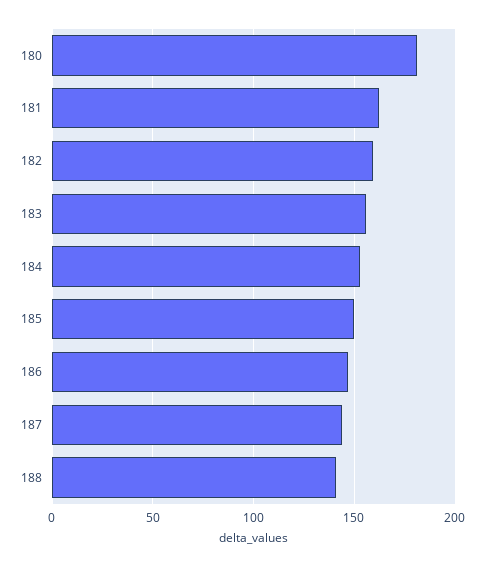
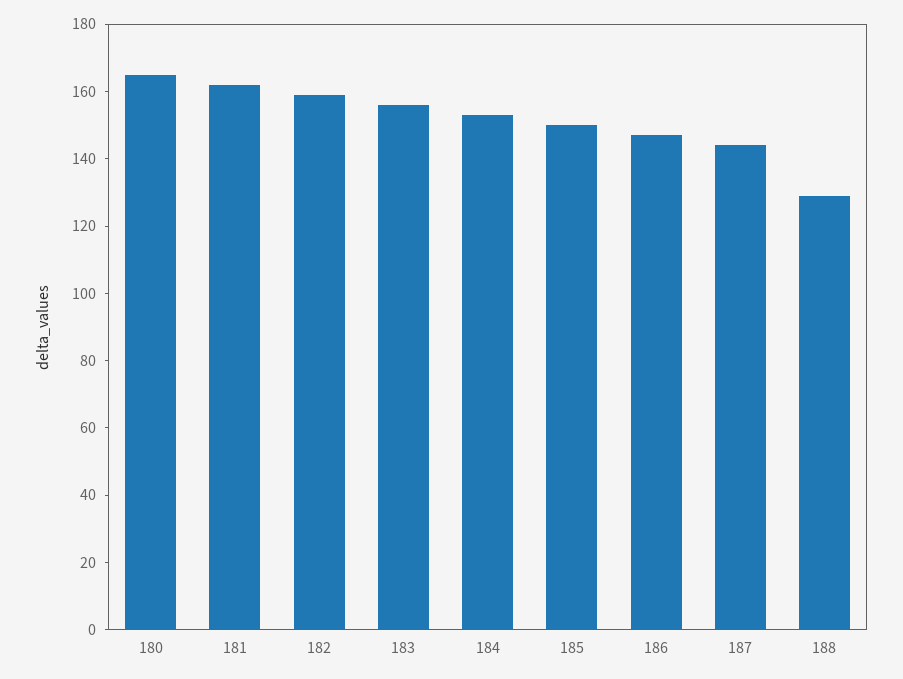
  {
-   "180": 180,
+   "180": 165,
    "181": 160,
    "182": 160,
    "183": 155,
    "184": 155,
    "185": 150,
    "186": 145,
    "187": 145,
-   "188": 140
+   "188": 130
  }

